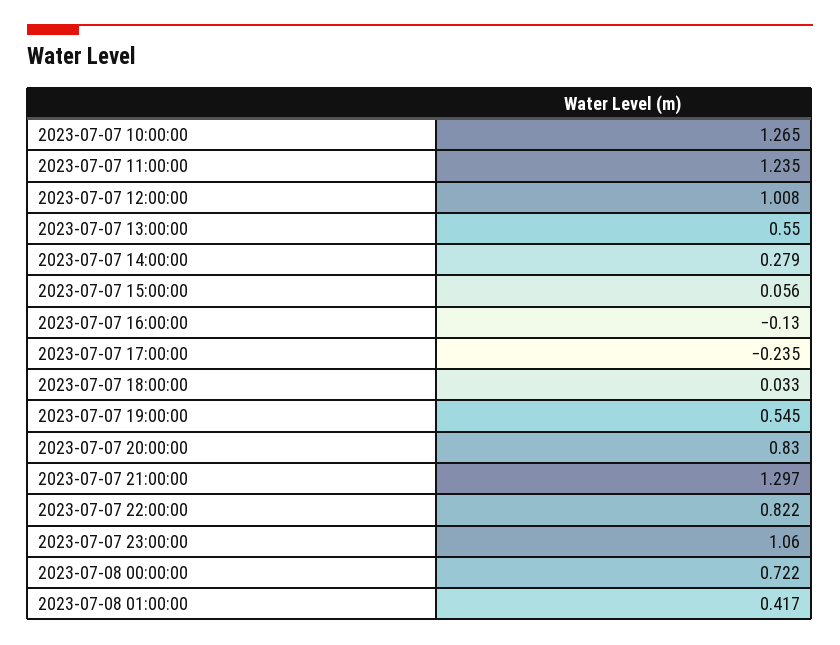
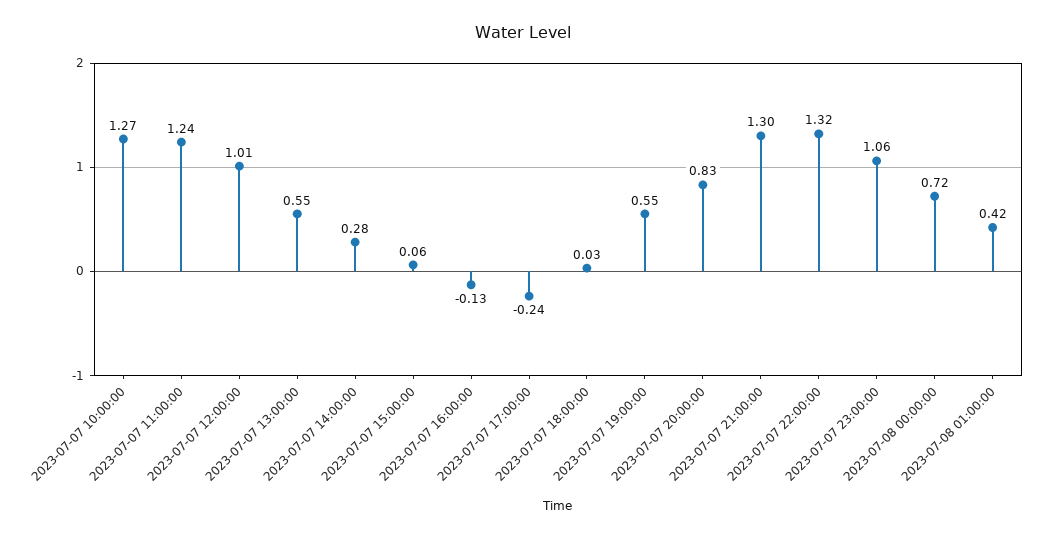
  {
    "2023-07-07 10:00:00": 1.265,
    "2023-07-07 11:00:00": 1.235,
    "2023-07-07 12:00:00": 1.008,
    "2023-07-07 13:00:00": 0.55,
    "2023-07-07 14:00:00": 0.279,
    "2023-07-07 15:00:00": 0.056,
    "2023-07-07 16:00:00": -0.13,
    "2023-07-07 17:00:00": -0.235,
    "2023-07-07 18:00:00": 0.033,
    "2023-07-07 19:00:00": 0.545,
    "2023-07-07 20:00:00": 0.83,
    "2023-07-07 21:00:00": 1.297,
-   "2023-07-07 22:00:00": 0.822,
+   "2023-07-07 22:00:00": 1.32,
    "2023-07-07 23:00:00": 1.06,
    "2023-07-08 00:00:00": 0.722,
    "2023-07-08 01:00:00": 0.417
  }

